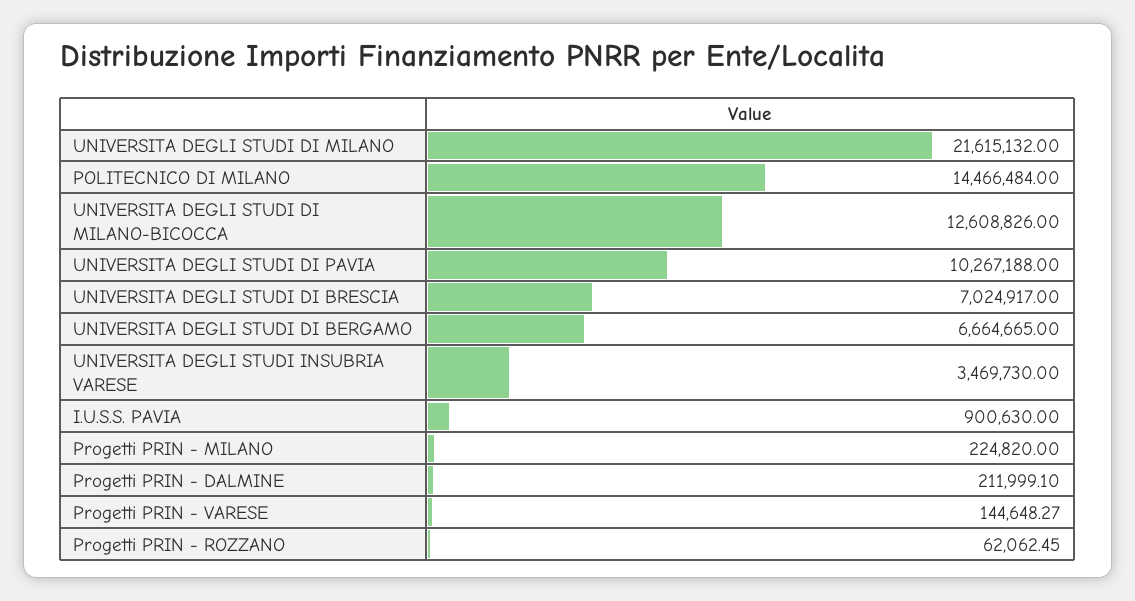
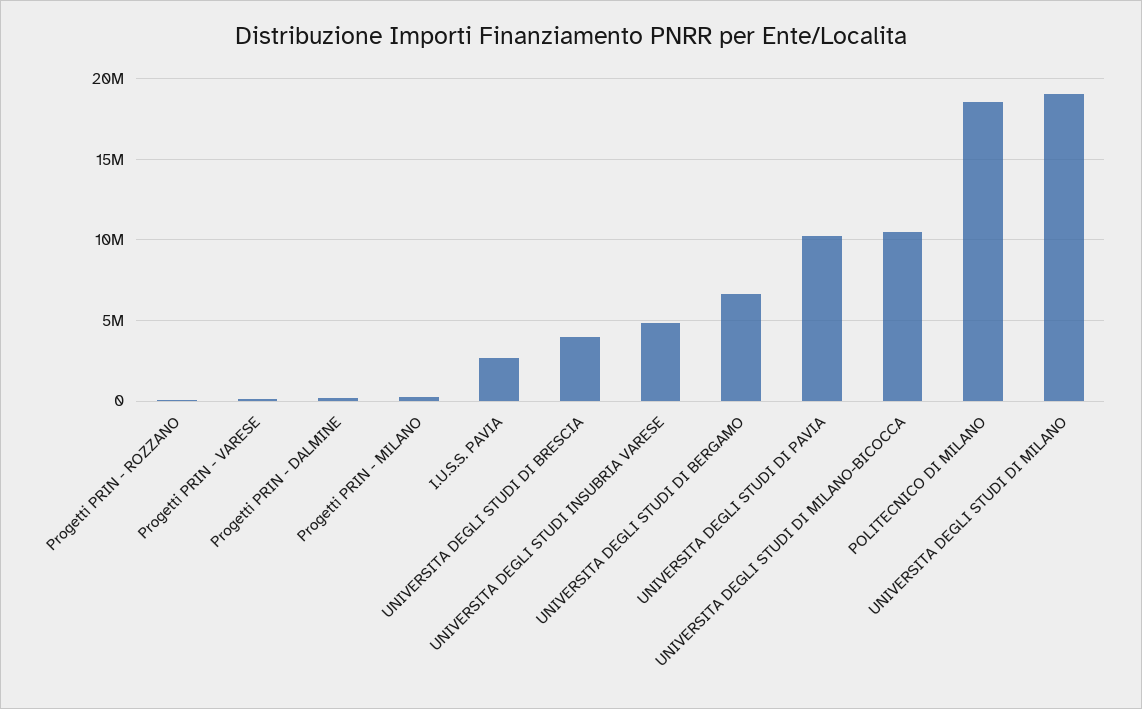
  {
-   "UNIVERSITA DEGLI STUDI DI MILANO": 21615132,
+   "UNIVERSITA DEGLI STUDI DI MILANO": 19000000,
-   "POLITECNICO DI MILANO": 14466484,
+   "POLITECNICO DI MILANO": 18500000,
-   "UNIVERSITA DEGLI STUDI DI MILANO-BICOCCA": 12608826,
+   "UNIVERSITA DEGLI STUDI DI MILANO-BICOCCA": 10500000,
    "UNIVERSITA DEGLI STUDI DI PAVIA": 10267188,
-   "UNIVERSITA DEGLI STUDI DI BRESCIA": 7024917,
+   "UNIVERSITA DEGLI STUDI DI BRESCIA": 4000000,
    "UNIVERSITA DEGLI STUDI DI BERGAMO": 6664665,
-   "UNIVERSITA DEGLI STUDI INSUBRIA VARESE": 3469730,
+   "UNIVERSITA DEGLI STUDI INSUBRIA VARESE": 5000000,
-   "I.U.S.S. PAVIA": 900630,
+   "I.U.S.S. PAVIA": 2500000,
    "Progetti PRIN - MILANO": 224820,
    "Progetti PRIN - DALMINE": 211999.1,
    "Progetti PRIN - VARESE": 144648.27,
    "Progetti PRIN - ROZZANO": 62062.45
  }

